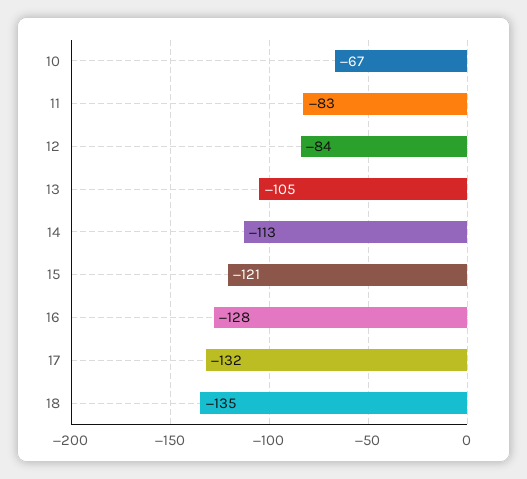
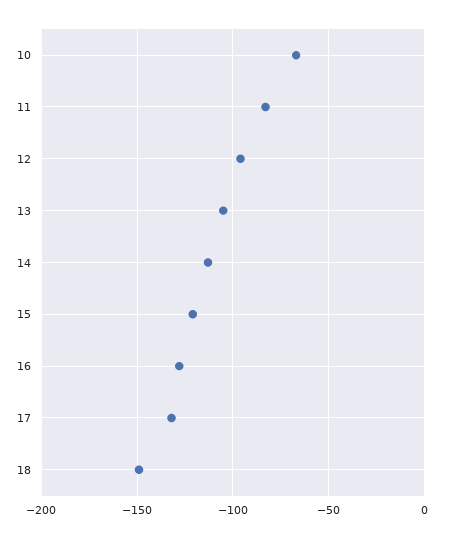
  {
    "10": -67,
    "11": -83,
-   "12": -84,
+   "12": -95,
    "13": -105,
    "14": -113,
    "15": -121,
    "16": -128,
    "17": -132,
-   "18": -135
+   "18": -150
  }

